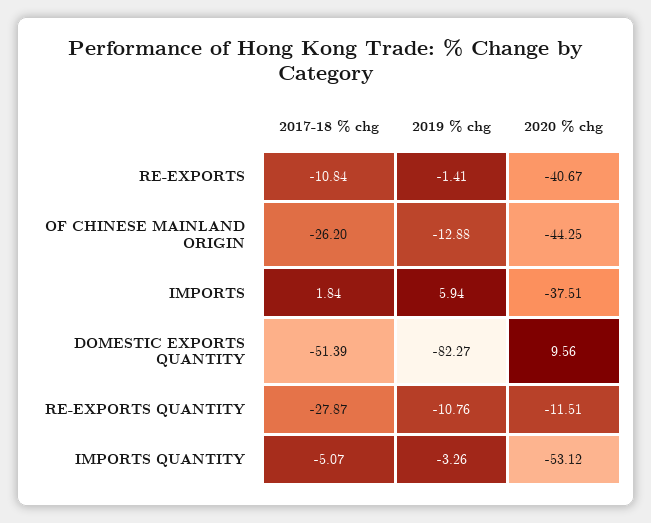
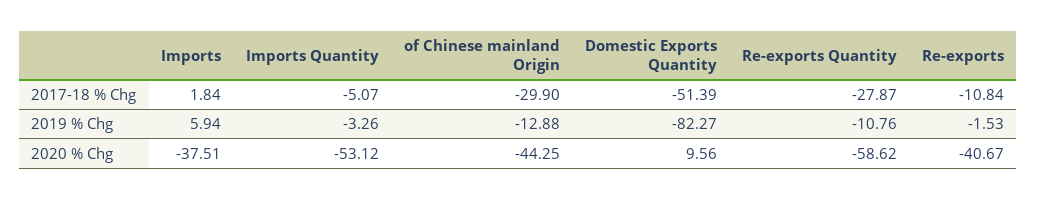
  {
    "2017-18 % chg": {
      "RE-EXPORTS": -10.84,
-     "OF CHINESE MAINLAND ORIGIN": -26.2,
+     "OF CHINESE MAINLAND ORIGIN": -29.9,
      "IMPORTS": 1.84,
      "DOMESTIC EXPORTS QUANTITY": -51.39,
      "RE-EXPORTS QUANTITY": -27.87,
      "IMPORTS QUANTITY": -5.07
    },
    "2019 % chg": {
-     "RE-EXPORTS": -1.41,
+     "RE-EXPORTS": -1.53,
      "OF CHINESE MAINLAND ORIGIN": -12.88,
      "IMPORTS": 5.94,
      "DOMESTIC EXPORTS QUANTITY": -82.27,
      "RE-EXPORTS QUANTITY": -10.76,
      "IMPORTS QUANTITY": -3.26
    },
    "2020 % chg": {
      "RE-EXPORTS": -40.67,
      "OF CHINESE MAINLAND ORIGIN": -44.25,
      "IMPORTS": -37.51,
      "DOMESTIC EXPORTS QUANTITY": 9.56,
-     "RE-EXPORTS QUANTITY": -11.51,
+     "RE-EXPORTS QUANTITY": -58.62,
      "IMPORTS QUANTITY": -53.12
    }
  }

